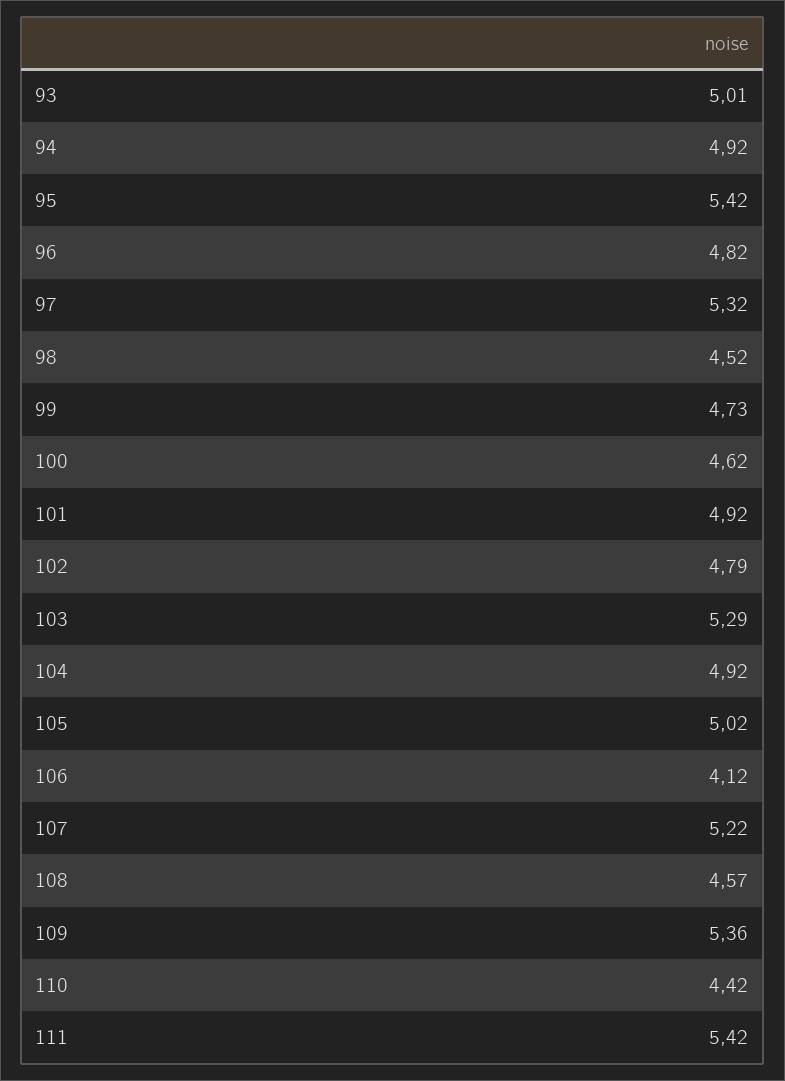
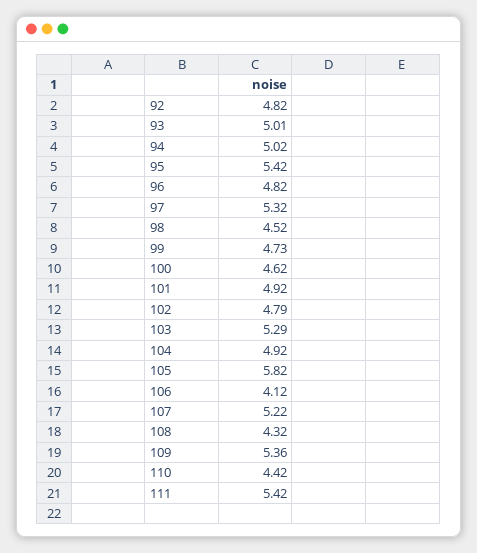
  {
    "93": 5.01,
-   "94": 4.92,
+   "94": 5.02,
    "95": 5.42,
    "96": 4.82,
    "97": 5.32,
    "98": 4.52,
    "99": 4.73,
    "100": 4.62,
    "101": 4.92,
    "102": 4.79,
    "103": 5.29,
    "104": 4.92,
-   "105": 5.02,
+   "105": 5.82,
    "106": 4.12,
    "107": 5.22,
-   "108": 4.57,
+   "108": 4.32,
    "109": 5.36,
    "110": 4.42,
-   "111": 5.42
+   "111": 5.42,
+   "92": 4.82
  }

